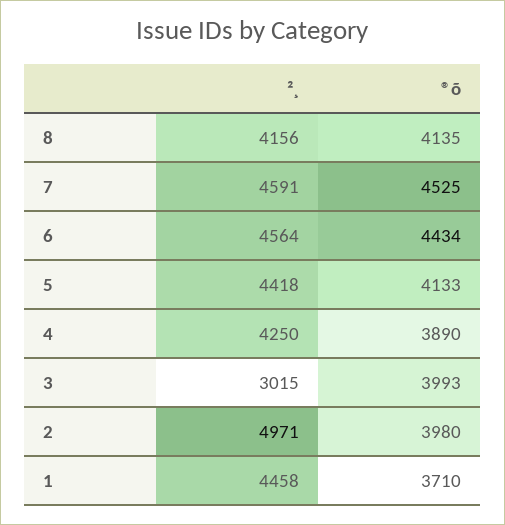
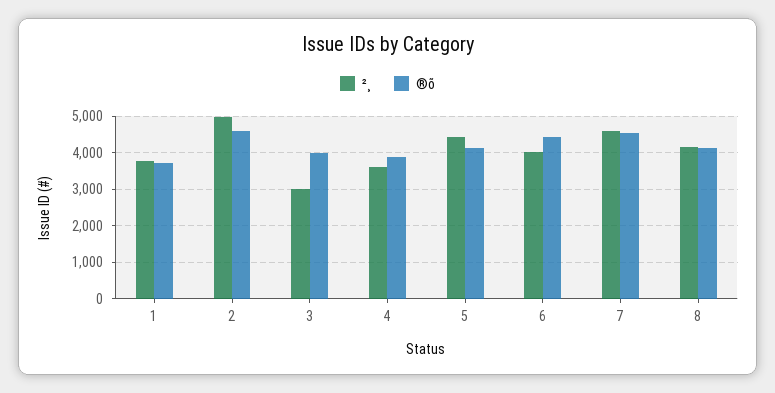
  {
    "²¸": {
      "8": 4156,
      "7": 4591,
-     "6": 4564,
+     "6": 4000,
      "5": 4418,
-     "4": 4250,
+     "4": 3600,
      "3": 3015,
      "2": 4971,
-     "1": 4458
+     "1": 3800
    },
    "®õ": {
      "8": 4135,
      "7": 4525,
      "6": 4434,
      "5": 4133,
      "4": 3890,
      "3": 3993,
-     "2": 3980,
+     "2": 4600,
      "1": 3710
    }
  }

